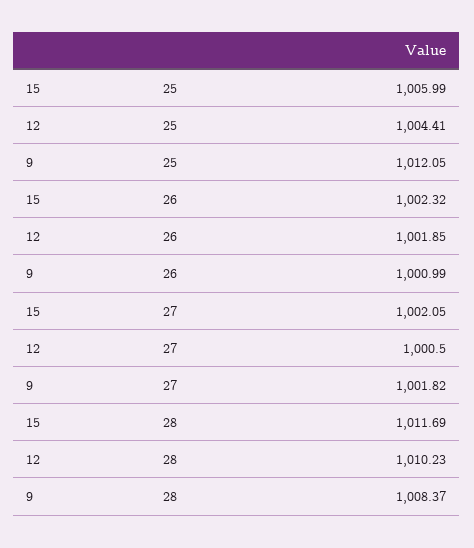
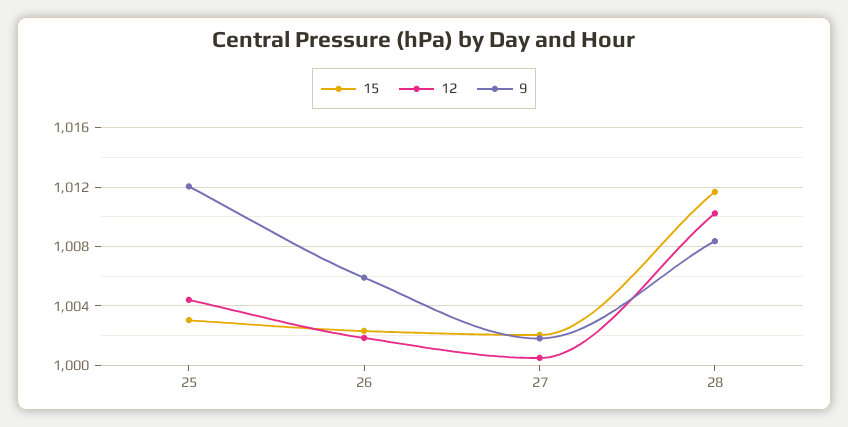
  {
    "15": {
-     "25": 1005.99,
+     "25": 1003,
      "26": 1002.32,
      "27": 1002.05,
      "28": 1011.69
    },
    "12": {
      "25": 1004.41,
      "26": 1001.85,
      "27": 1000.5,
      "28": 1010.23
    },
    "9": {
      "25": 1012.05,
-     "26": 1000.99,
+     "26": 1006,
      "27": 1001.82,
      "28": 1008.37
    }
  }

